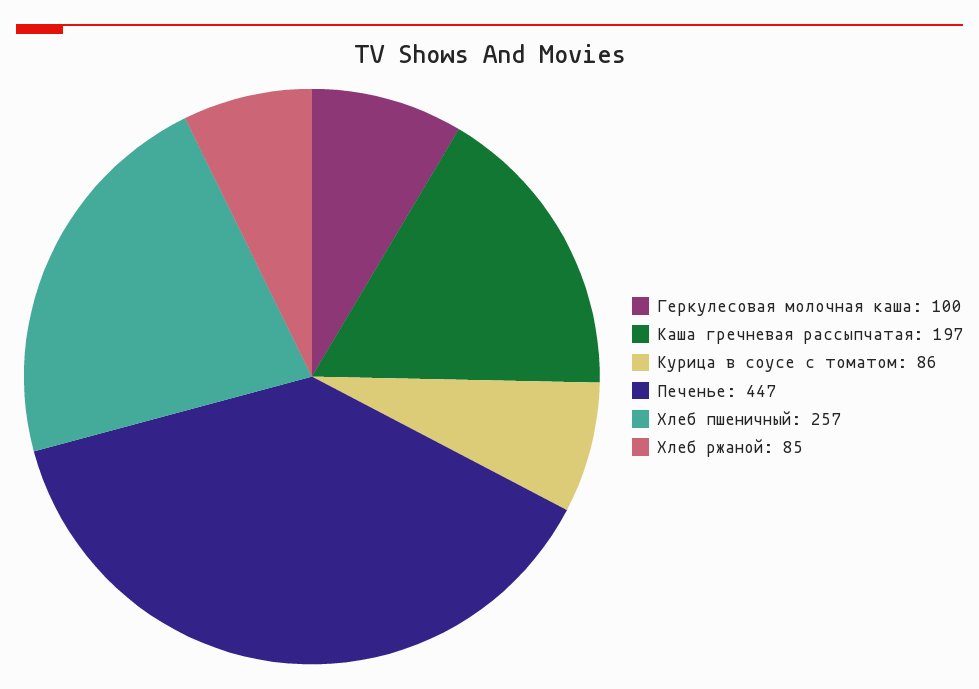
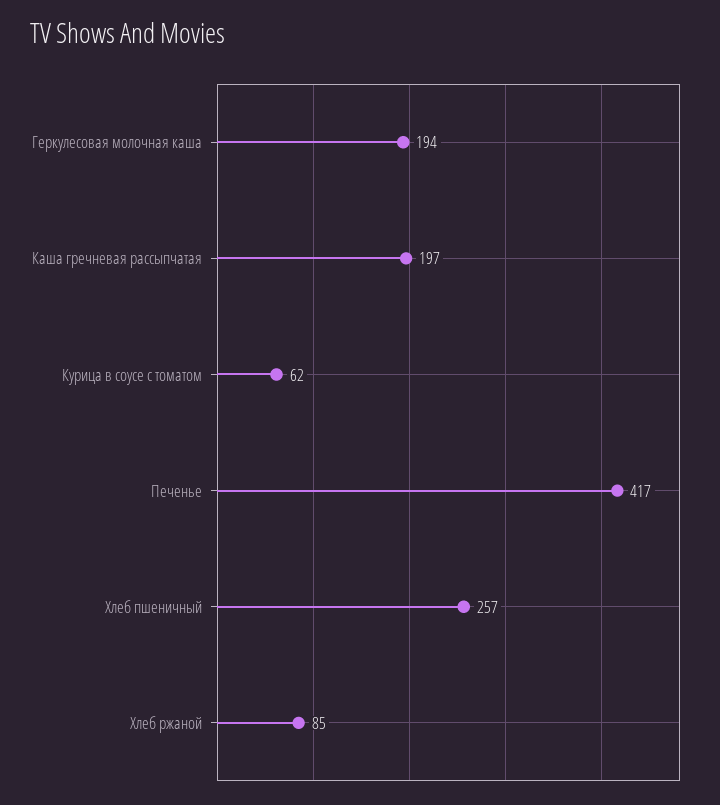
  {
-   "Геркулесовая молочная каша": 100,
+   "Геркулесовая молочная каша": 194,
    "Каша гречневая рассыпчатая": 197,
-   "Курица в соусе с томатом": 86,
+   "Курица в соусе с томатом": 62,
-   "Печенье": 447,
+   "Печенье": 417,
    "Хлеб пшеничный": 257,
    "Хлеб ржаной": 85
  }

